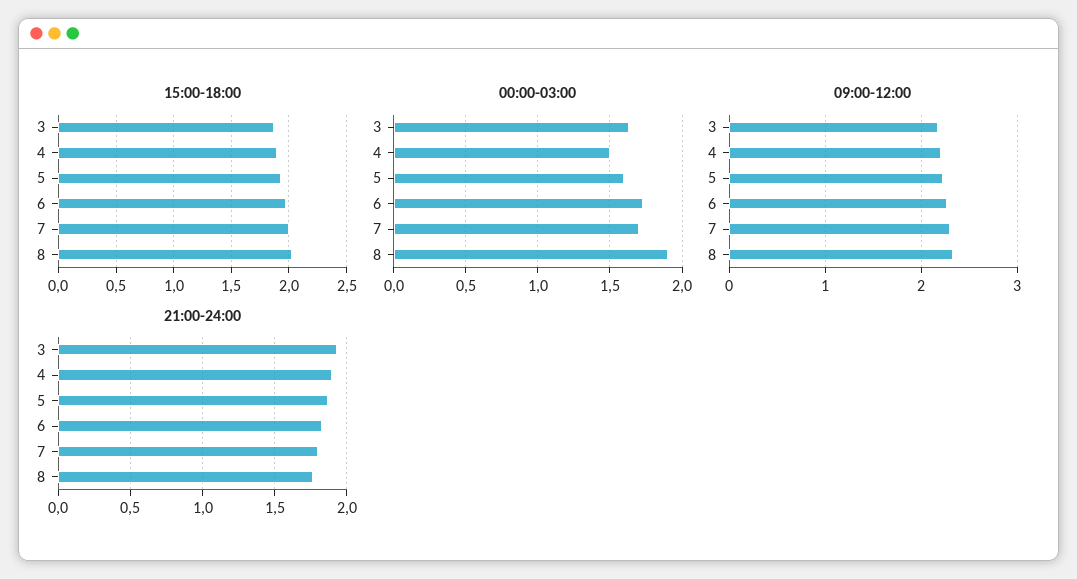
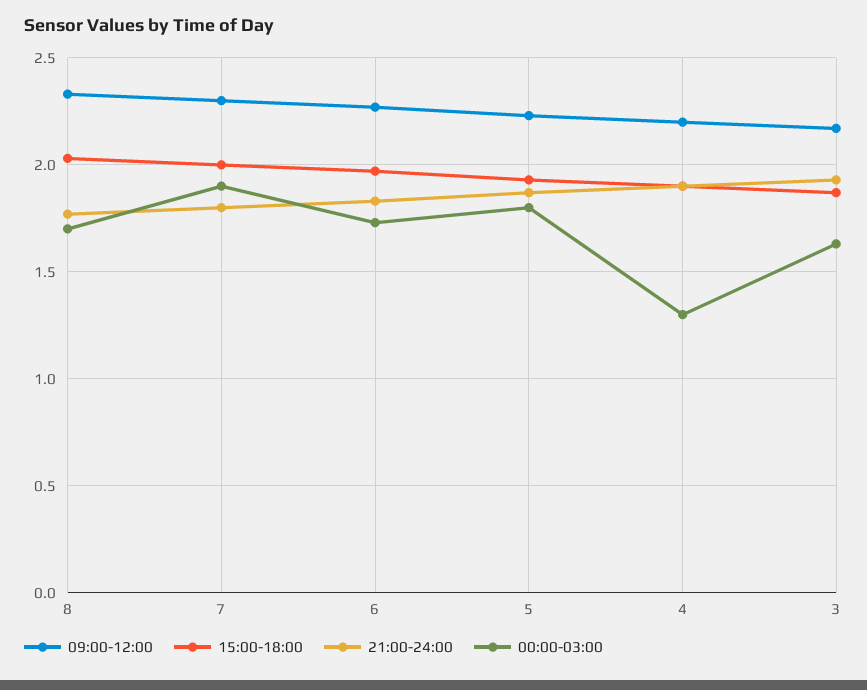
  {
    "15:00-18:00": {
      "3": 1.85,
      "4": 1.9,
      "5": 1.95,
      "6": 1.95,
      "7": 2,
      "8": 2.05
    },
    "00:00-03:00": {
      "3": 1.65,
-     "4": 1.5,
+     "4": 1.3,
-     "5": 1.6,
+     "5": 1.8,
      "6": 1.75,
-     "7": 1.7,
+     "7": 1.9,
-     "8": 1.9
+     "8": 1.7
    },
    "09:00-12:00": {
      "3": 2.15,
      "4": 2.2,
      "5": 2.25,
      "6": 2.25,
      "7": 2.3,
      "8": 2.35
    },
    "21:00-24:00": {
      "3": 1.95,
      "4": 1.9,
      "5": 1.85,
      "6": 1.85,
      "7": 1.8,
      "8": 1.75
    }
  }

